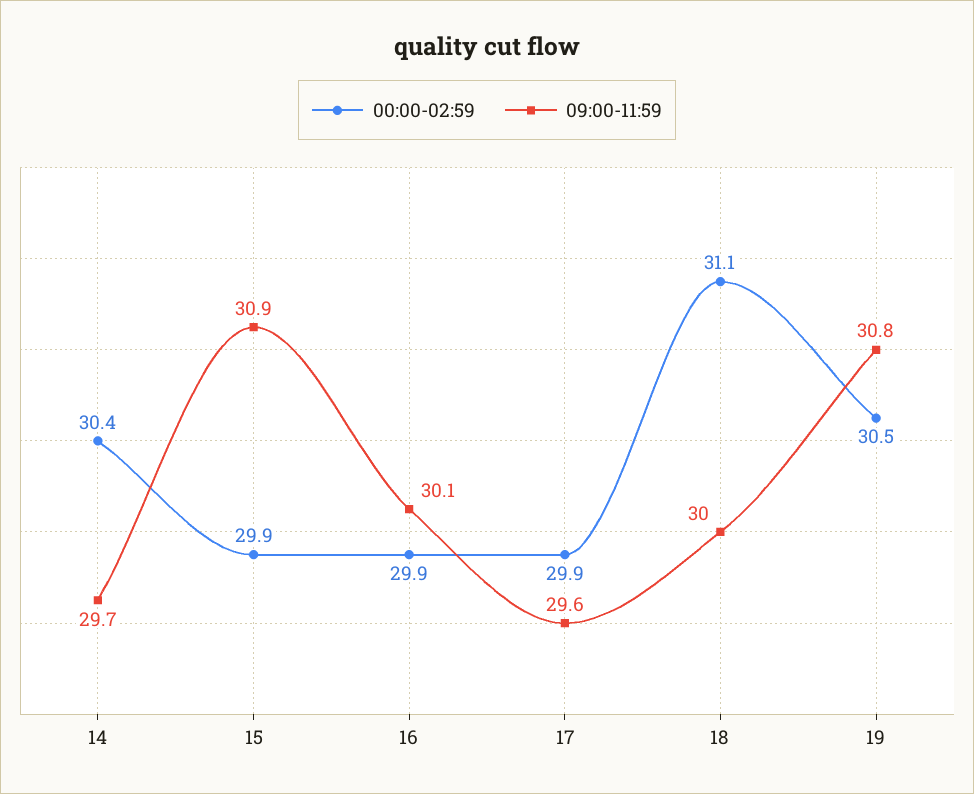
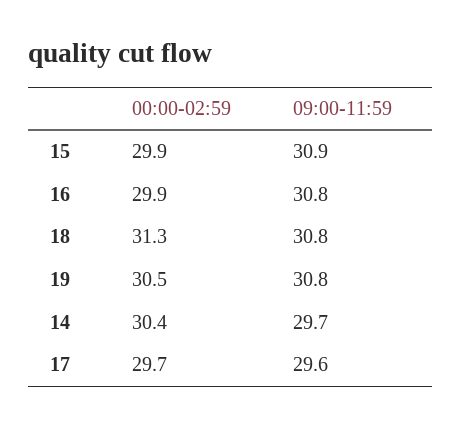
  {
    "00:00-02:59": {
      "14": 30.4,
      "15": 29.9,
      "16": 29.9,
-     "17": 29.9,
+     "17": 29.7,
-     "18": 31.1,
+     "18": 31.3,
      "19": 30.5
    },
    "09:00-11:59": {
      "14": 29.7,
      "15": 30.9,
-     "16": 30.1,
+     "16": 30.8,
      "17": 29.6,
-     "18": 30,
+     "18": 30.8,
      "19": 30.8
    }
  }

